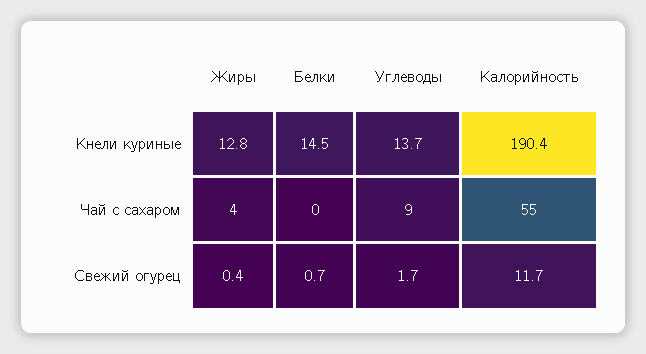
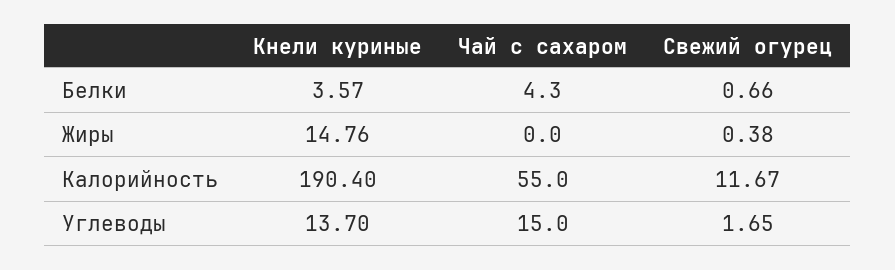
  {
    "Жиры": {
-     "Кнели куриные": 12.8,
+     "Кнели куриные": 14.76,
-     "Чай с сахаром": 4,
+     "Чай с сахаром": 0,
      "Свежий огурец": 0.38
    },
    "Белки": {
-     "Кнели куриные": 14.5,
+     "Кнели куриные": 3.57,
-     "Чай с сахаром": 0,
+     "Чай с сахаром": 4.3,
      "Свежий огурец": 0.66
    },
    "Углеводы": {
      "Кнели куриные": 13.7,
-     "Чай с сахаром": 9,
+     "Чай с сахаром": 15,
      "Свежий огурец": 1.65
    },
    "Калорийность": {
      "Кнели куриные": 190.4,
      "Чай с сахаром": 55,
      "Свежий огурец": 11.67
    }
  }

